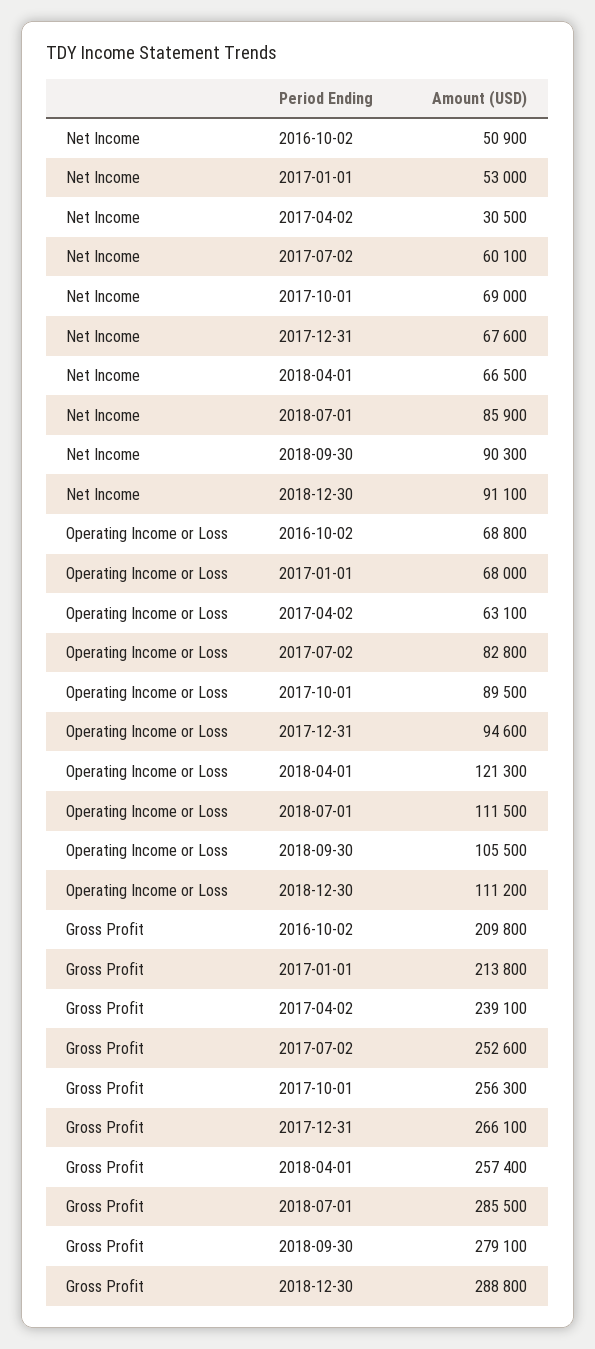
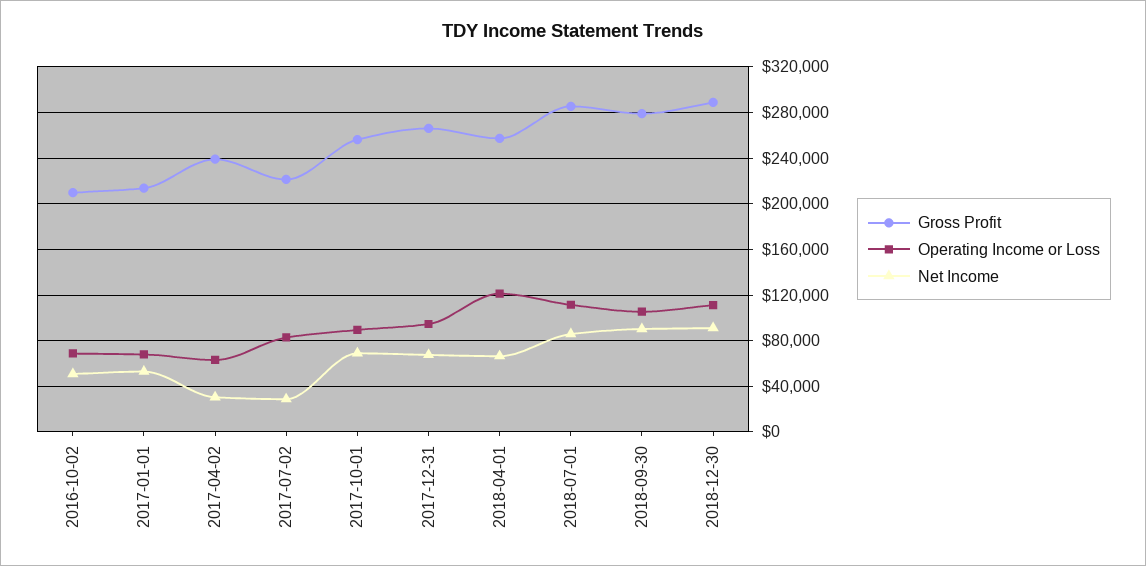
  {
    "Net Income": {
      "2016-10-02": 50900,
      "2017-01-01": 53000,
      "2017-04-02": 30500,
-     "2017-07-02": 60100,
+     "2017-07-02": 30000,
      "2017-10-01": 69000,
      "2017-12-31": 67600,
      "2018-04-01": 66500,
      "2018-07-01": 85900,
      "2018-09-30": 90300,
      "2018-12-30": 91100
    },
    "Operating Income or Loss": {
      "2016-10-02": 68800,
      "2017-01-01": 68000,
      "2017-04-02": 63100,
      "2017-07-02": 82800,
      "2017-10-01": 89500,
      "2017-12-31": 94600,
      "2018-04-01": 121300,
      "2018-07-01": 111500,
      "2018-09-30": 105500,
      "2018-12-30": 111200
    },
    "Gross Profit": {
      "2016-10-02": 209800,
      "2017-01-01": 213800,
      "2017-04-02": 239100,
-     "2017-07-02": 252600,
+     "2017-07-02": 220000,
      "2017-10-01": 256300,
      "2017-12-31": 266100,
      "2018-04-01": 257400,
      "2018-07-01": 285500,
      "2018-09-30": 279100,
      "2018-12-30": 288800
    }
  }

